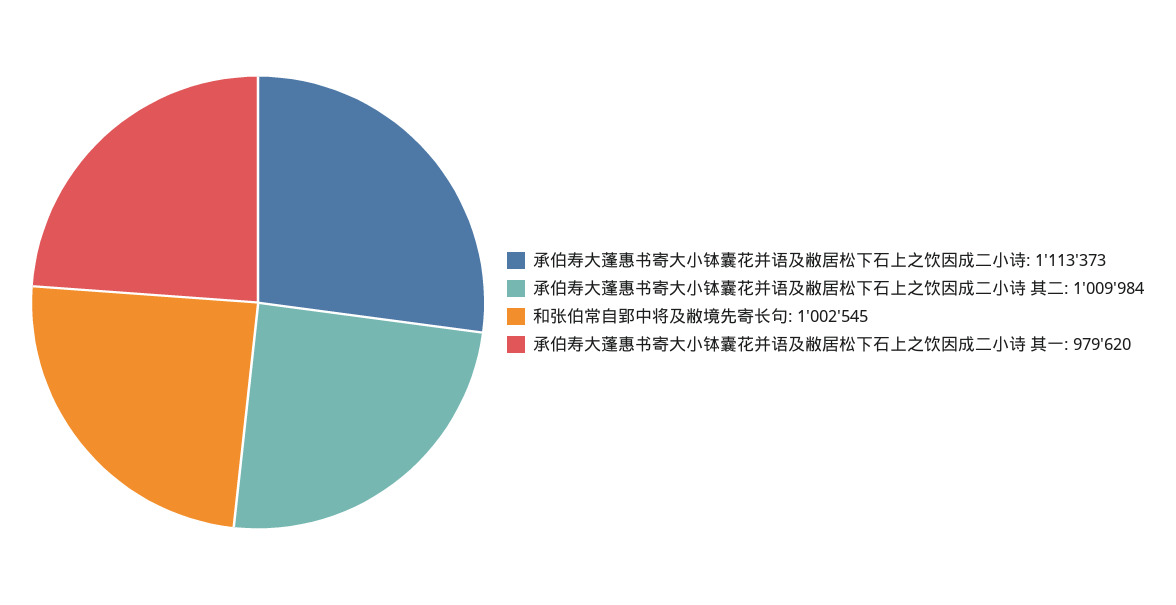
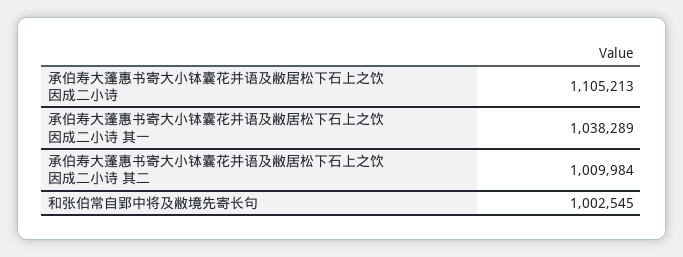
  {
-   "承伯寿大蓬惠书寄大小钵囊花并语及敝居松下石上之饮因成二小诗": 1113373,
+   "承伯寿大蓬惠书寄大小钵囊花并语及敝居松下石上之饮因成二小诗": 1105213,
    "承伯寿大蓬惠书寄大小钵囊花并语及敝居松下石上之饮因成二小诗 其二": 1009984,
    "和张伯常自郢中将及敝境先寄长句": 1002545,
-   "承伯寿大蓬惠书寄大小钵囊花并语及敝居松下石上之饮因成二小诗 其一": 979620
+   "承伯寿大蓬惠书寄大小钵囊花并语及敝居松下石上之饮因成二小诗 其一": 1038289
  }

